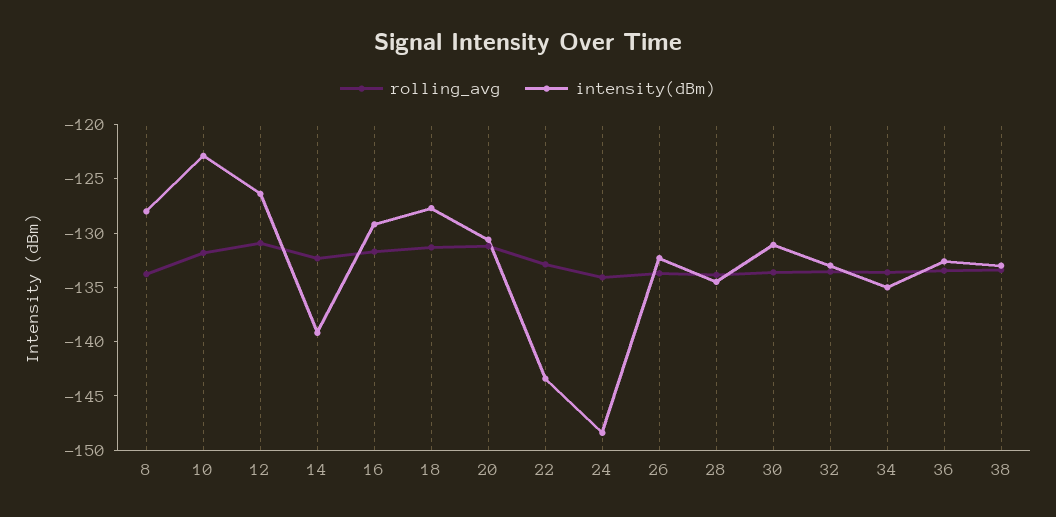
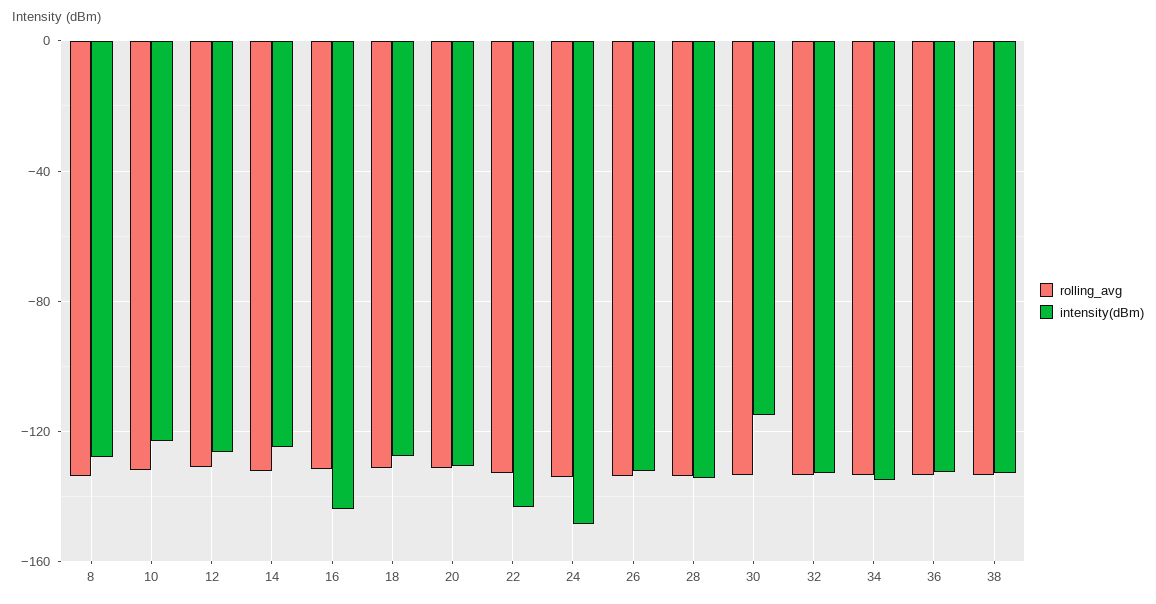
  {
    "rolling_avg": {
      "8": -134,
      "10": -132,
      "12": -131,
      "14": -132,
      "16": -132,
      "18": -131,
      "20": -131,
      "22": -133,
      "24": -134,
      "26": -134,
      "28": -134,
      "30": -134,
      "32": -134,
      "34": -134,
      "36": -133,
      "38": -133
    },
    "intensity(dBm)": {
      "8": -128,
      "10": -123,
      "12": -126,
-     "14": -139,
+     "14": -125,
-     "16": -129,
+     "16": -145,
      "18": -128,
      "20": -131,
      "22": -143,
      "24": -148,
      "26": -132,
      "28": -135,
-     "30": -131,
+     "30": -115,
      "32": -133,
      "34": -135,
      "36": -133,
      "38": -133
    }
  }

